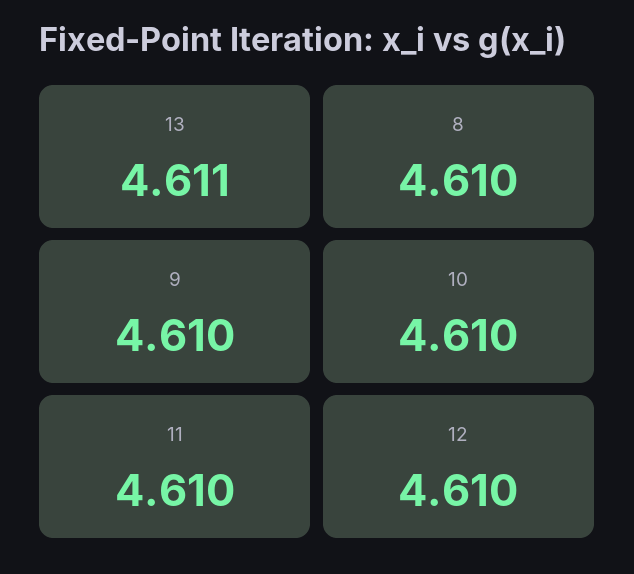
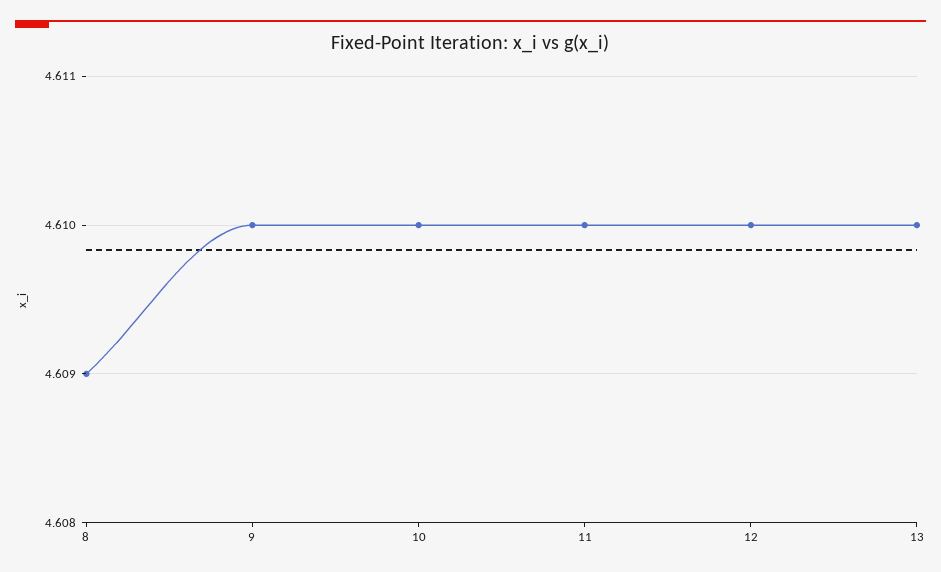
  {
-   "13": 4.611,
+   "13": 4.61,
-   "8": 4.61,
+   "8": 4.609,
    "9": 4.61,
    "10": 4.61,
    "11": 4.61,
    "12": 4.61
  }

